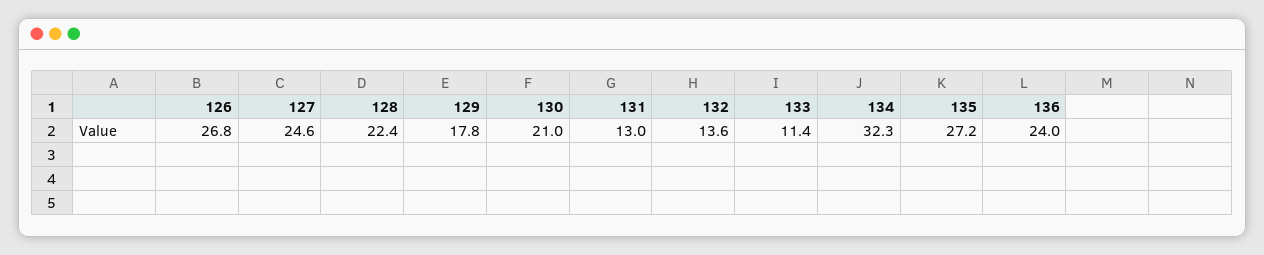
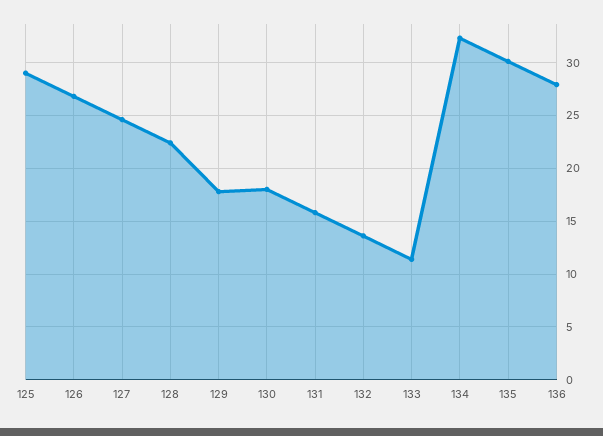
  {
    "126": 26.8,
    "127": 24.6,
    "128": 22.4,
    "129": 17.8,
-   "130": 21,
+   "130": 18,
-   "131": 13,
+   "131": 16,
    "132": 13.6,
    "133": 11.4,
    "134": 32.3,
-   "135": 27.2,
+   "135": 30,
-   "136": 24
+   "136": 28,
+   "125": 29
  }

